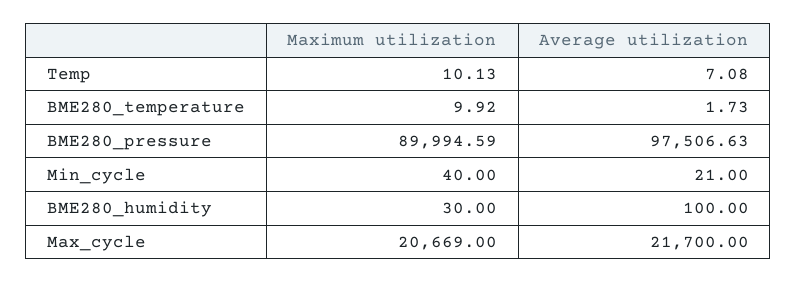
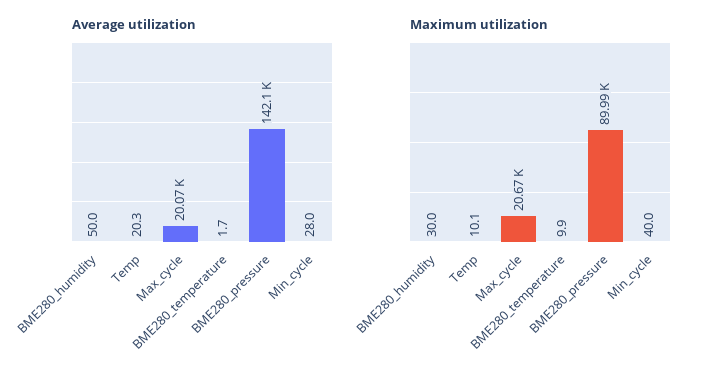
  {
    "Maximum utilization": {
      "Temp": 10.13,
      "BME280_temperature": 9.92,
      "BME280_pressure": 89994.59,
      "Min_cycle": 40,
      "BME280_humidity": 30,
      "Max_cycle": 20669
    },
    "Average utilization": {
-     "Temp": 7.08,
+     "Temp": 20.3,
      "BME280_temperature": 1.73,
-     "BME280_pressure": 97506.63,
+     "BME280_pressure": 142100,
-     "Min_cycle": 21,
+     "Min_cycle": 28,
-     "BME280_humidity": 100,
+     "BME280_humidity": 50,
-     "Max_cycle": 21700
+     "Max_cycle": 20070
    }
  }

